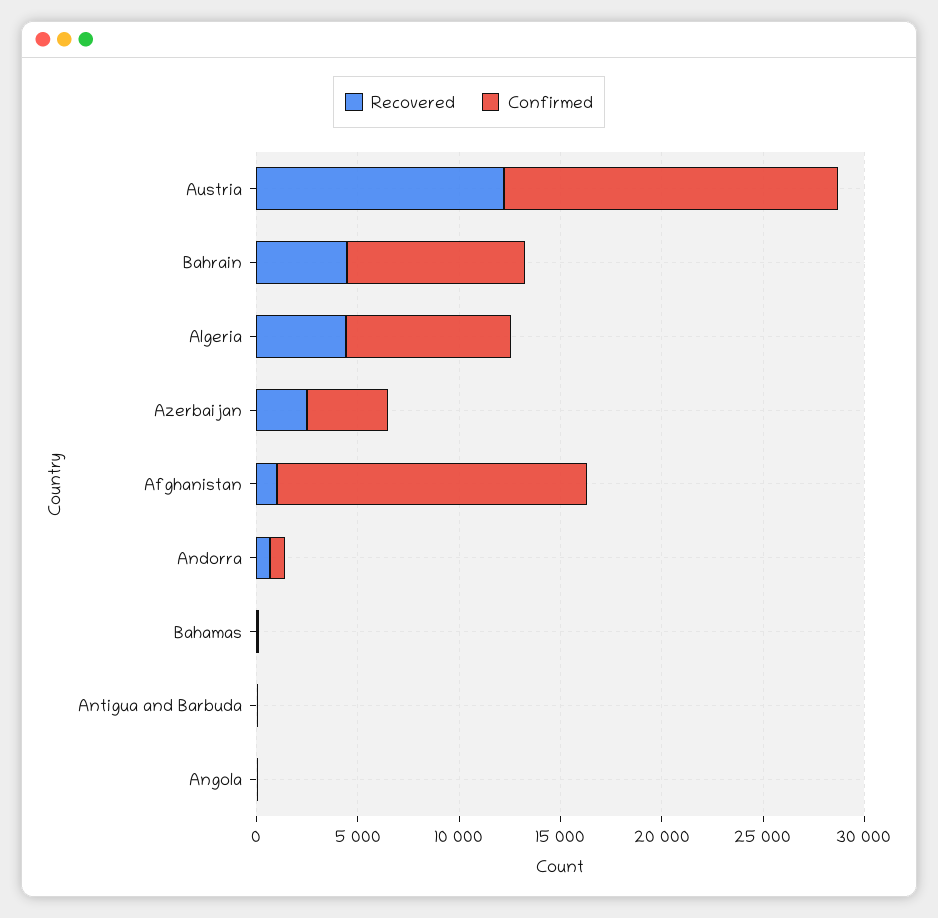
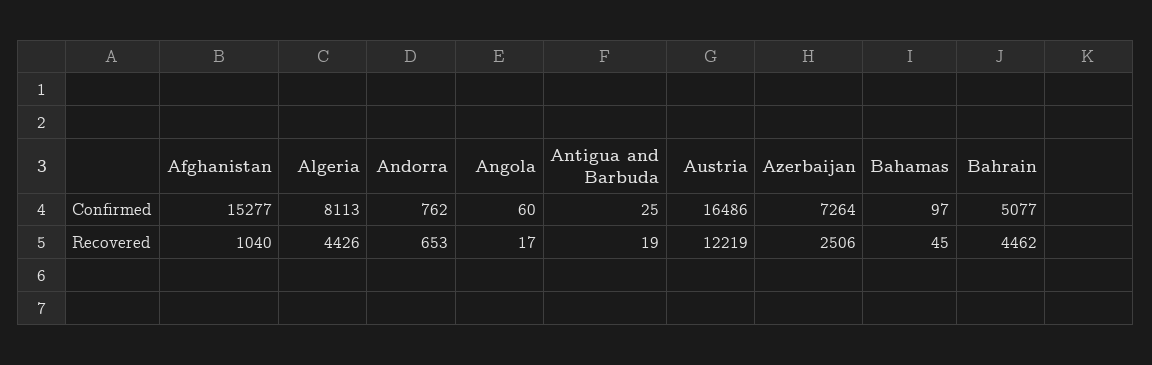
  {
    "Recovered": {
      "Austria": 12219,
      "Bahrain": 4462,
      "Algeria": 4426,
      "Azerbaijan": 2506,
      "Afghanistan": 1040,
      "Andorra": 653,
      "Bahamas": 45,
      "Antigua and Barbuda": 19,
      "Angola": 17
    },
    "Confirmed": {
      "Austria": 16486,
-     "Bahrain": 9000,
+     "Bahrain": 5077,
      "Algeria": 8113,
-     "Azerbaijan": 4000,
+     "Azerbaijan": 7264,
      "Afghanistan": 15277,
      "Andorra": 762,
      "Bahamas": 97,
      "Antigua and Barbuda": 25,
      "Angola": 60
    }
  }

